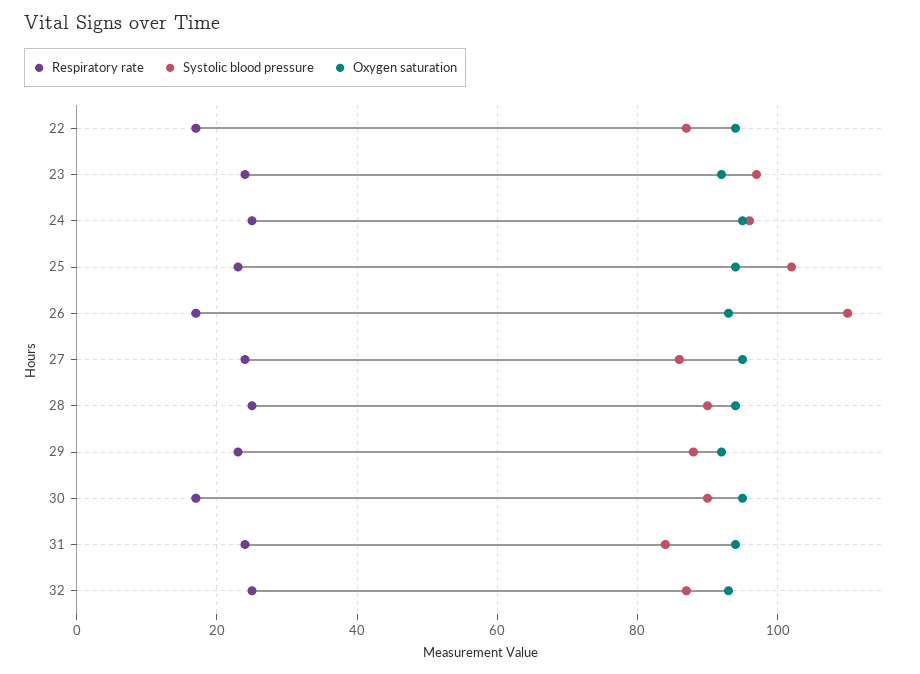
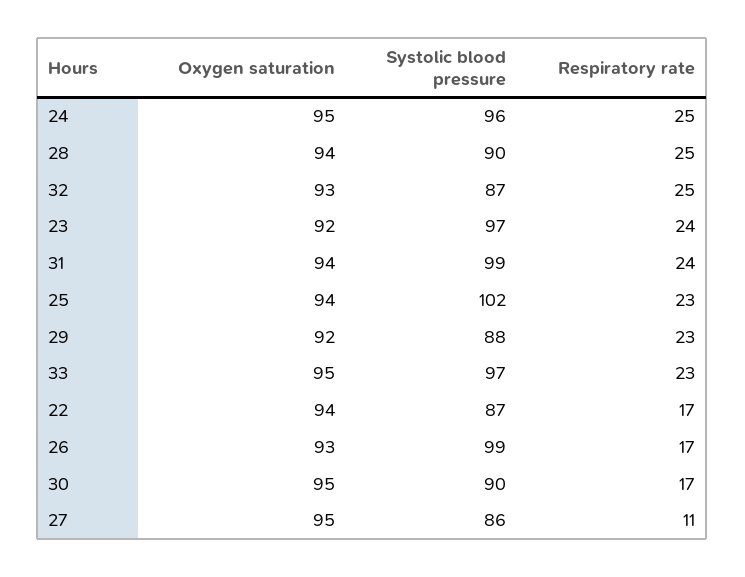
  {
    "Respiratory rate": {
      "22": 17,
      "23": 24,
      "24": 25,
      "25": 23,
      "26": 17,
-     "27": 25,
+     "27": 11,
      "28": 25,
      "29": 23,
      "30": 17,
      "31": 24,
-     "32": 25
+     "32": 25,
+     "33": 23
    },
    "Systolic blood pressure": {
      "22": 87,
      "23": 97,
      "24": 96,
      "25": 102,
-     "26": 110,
+     "26": 99,
      "27": 86,
      "28": 90,
      "29": 88,
      "30": 90,
-     "31": 85,
+     "31": 99,
-     "32": 87
+     "32": 87,
+     "33": 97
    },
    "Oxygen saturation": {
      "22": 94,
      "23": 92,
      "24": 95,
      "25": 94,
      "26": 93,
      "27": 95,
      "28": 94,
      "29": 92,
      "30": 95,
      "31": 94,
-     "32": 93
+     "32": 93,
+     "33": 95
    }
  }

